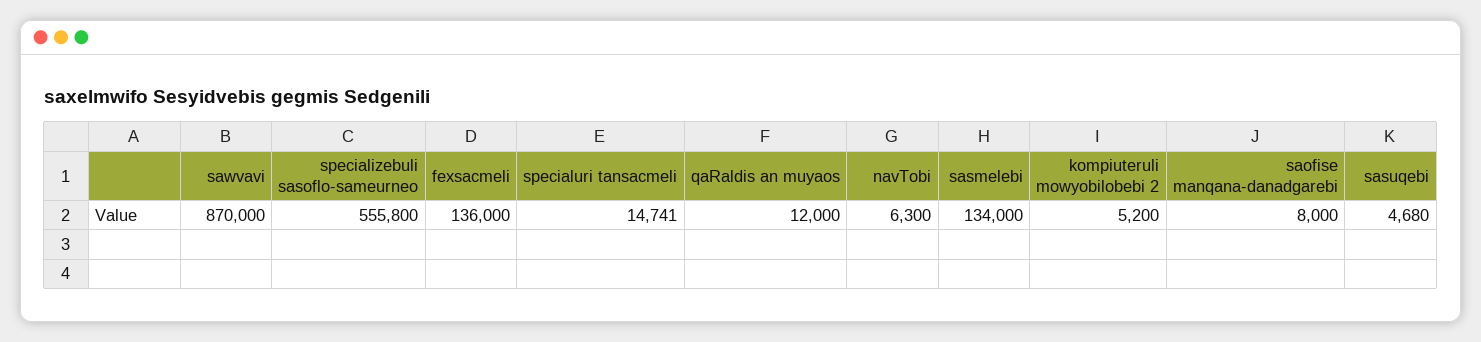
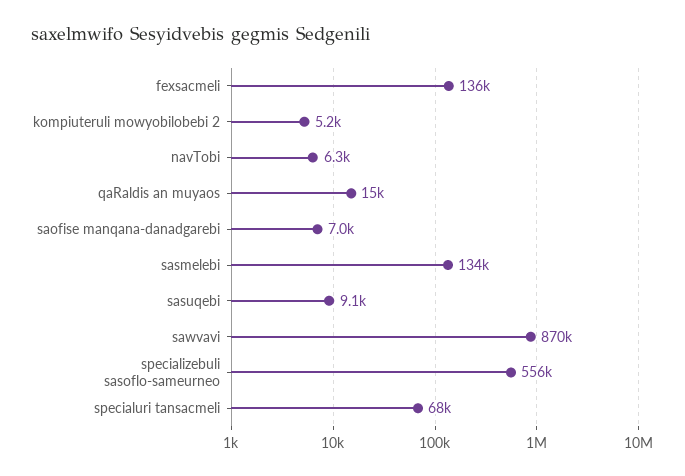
  {
    "sawvavi": 870000,
    "specializebuli sasoflo-sameurneo": 555800,
    "fexsacmeli": 136000,
-   "specialuri tansacmeli": 14741,
+   "specialuri tansacmeli": 68000,
-   "qaRaldis an muyaos": 12000,
+   "qaRaldis an muyaos": 15000,
    "navTobi": 6300,
    "sasmelebi": 134000,
    "kompiuteruli mowyobilobebi 2": 5200,
-   "saofise manqana-danadgarebi": 8000,
+   "saofise manqana-danadgarebi": 7000,
-   "sasuqebi": 4680
+   "sasuqebi": 9100
  }

